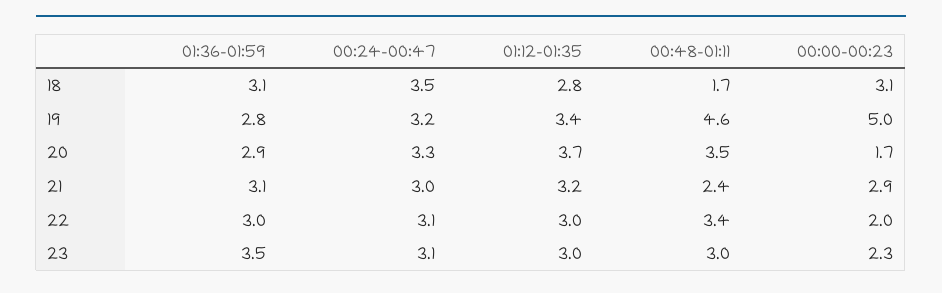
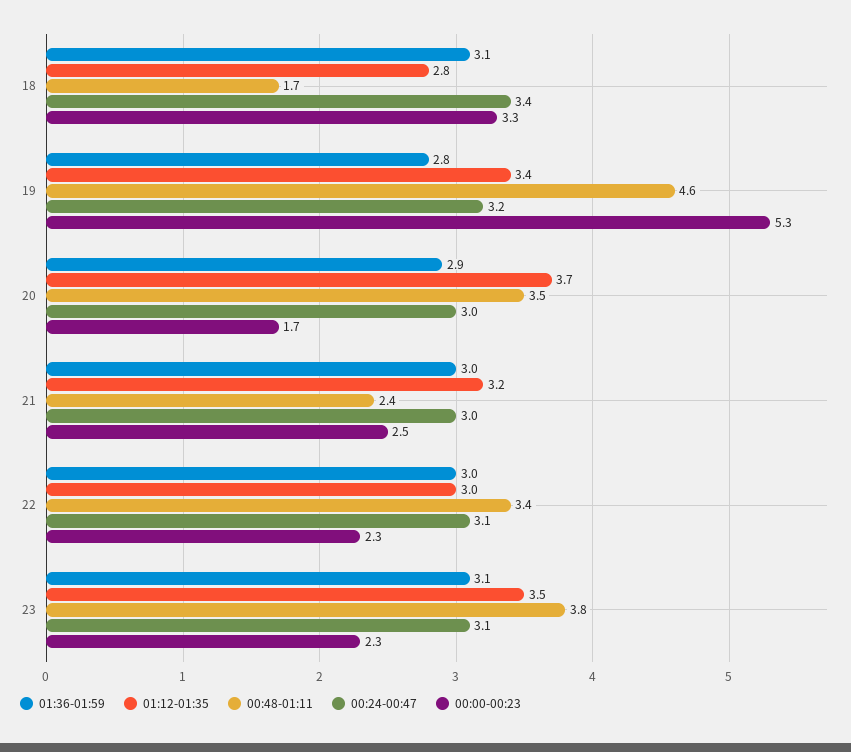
  {
    "01:36-01:59": {
      "18": 3.1,
      "19": 2.8,
      "20": 2.9,
-     "21": 3.1,
+     "21": 3,
      "22": 3,
-     "23": 3.5
+     "23": 3.1
    },
    "00:24-00:47": {
-     "18": 3.5,
+     "18": 3.4,
      "19": 3.2,
-     "20": 3.3,
+     "20": 3,
      "21": 3,
      "22": 3.1,
      "23": 3.1
    },
    "01:12-01:35": {
      "18": 2.8,
      "19": 3.4,
      "20": 3.7,
      "21": 3.2,
      "22": 3,
-     "23": 3
+     "23": 3.5
    },
    "00:48-01:11": {
      "18": 1.7,
      "19": 4.6,
      "20": 3.5,
      "21": 2.4,
      "22": 3.4,
-     "23": 3
+     "23": 3.8
    },
    "00:00-00:23": {
-     "18": 3.1,
+     "18": 3.3,
-     "19": 5,
+     "19": 5.3,
      "20": 1.7,
-     "21": 2.9,
+     "21": 2.5,
-     "22": 2,
+     "22": 2.3,
      "23": 2.3
    }
  }

